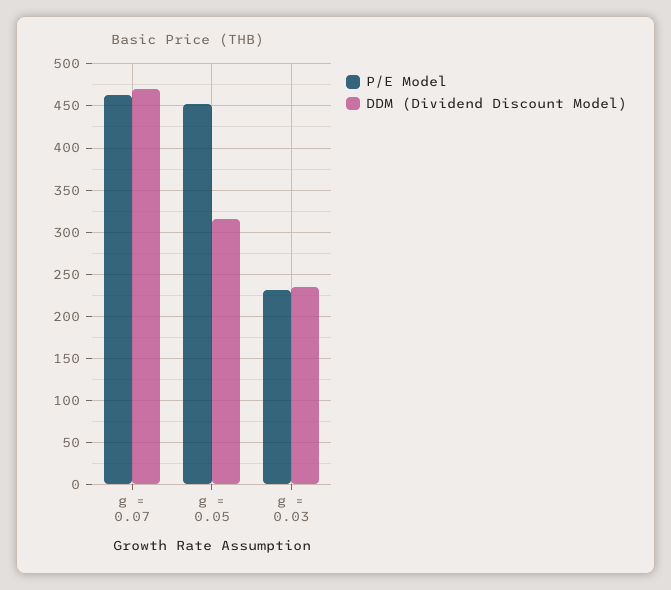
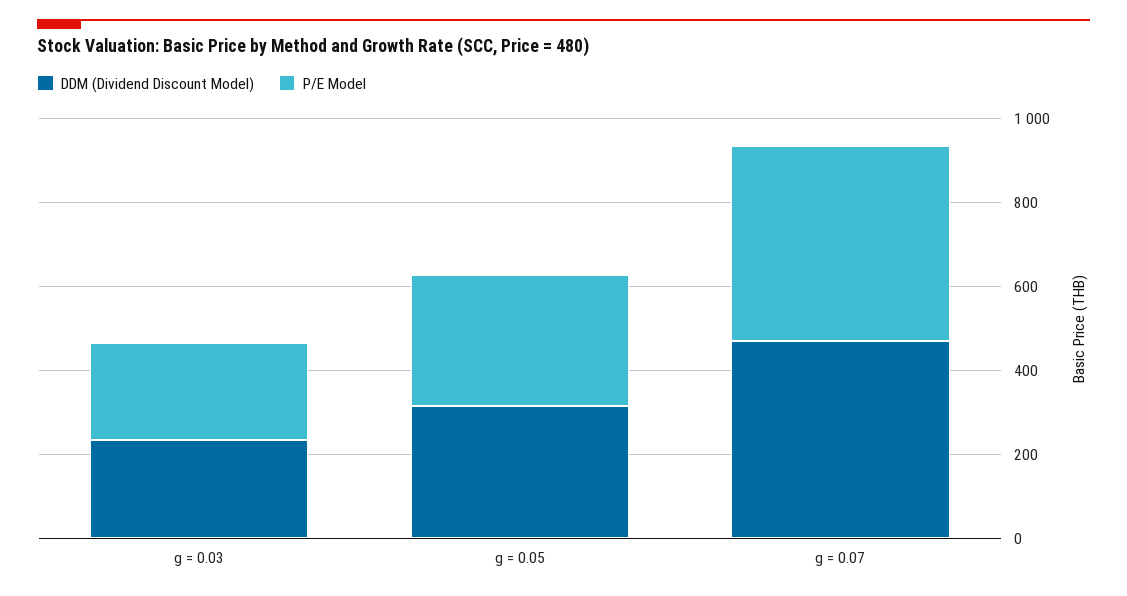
  {
    "P/E Model": {
      "g = 0.07": 460,
-     "g = 0.05": 450,
+     "g = 0.05": 300,
      "g = 0.03": 230
    },
    "DDM (Dividend Discount Model)": {
      "g = 0.07": 470,
      "g = 0.05": 320,
      "g = 0.03": 240
    }
  }

